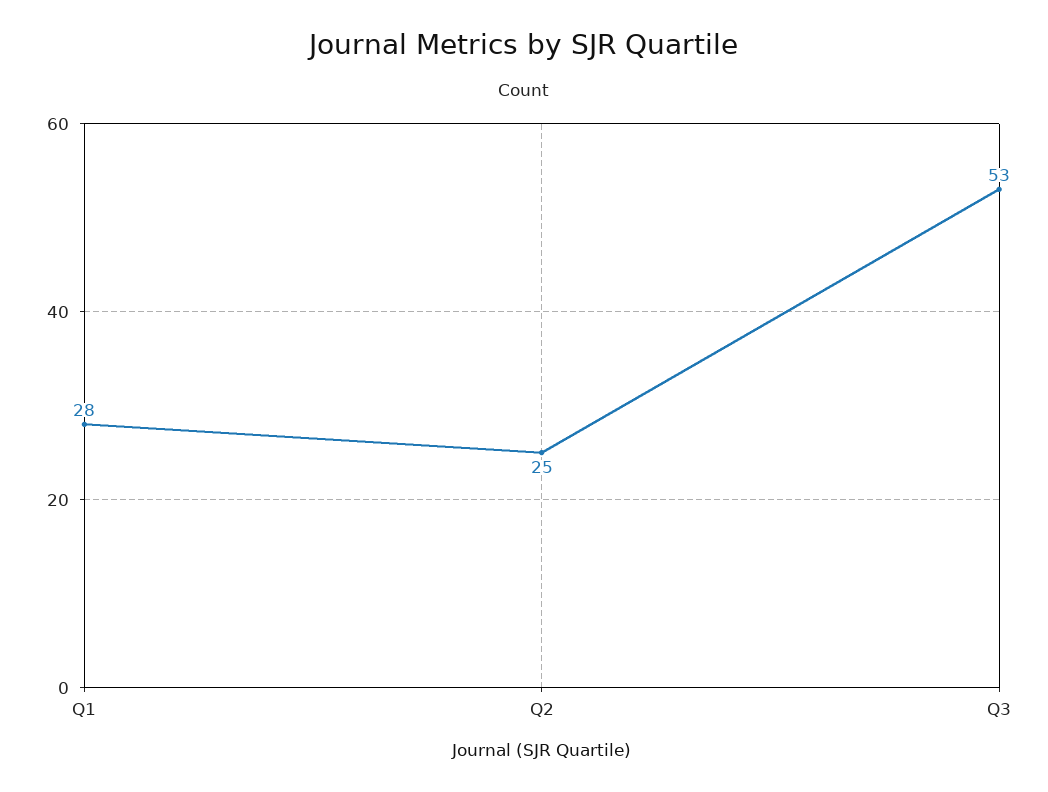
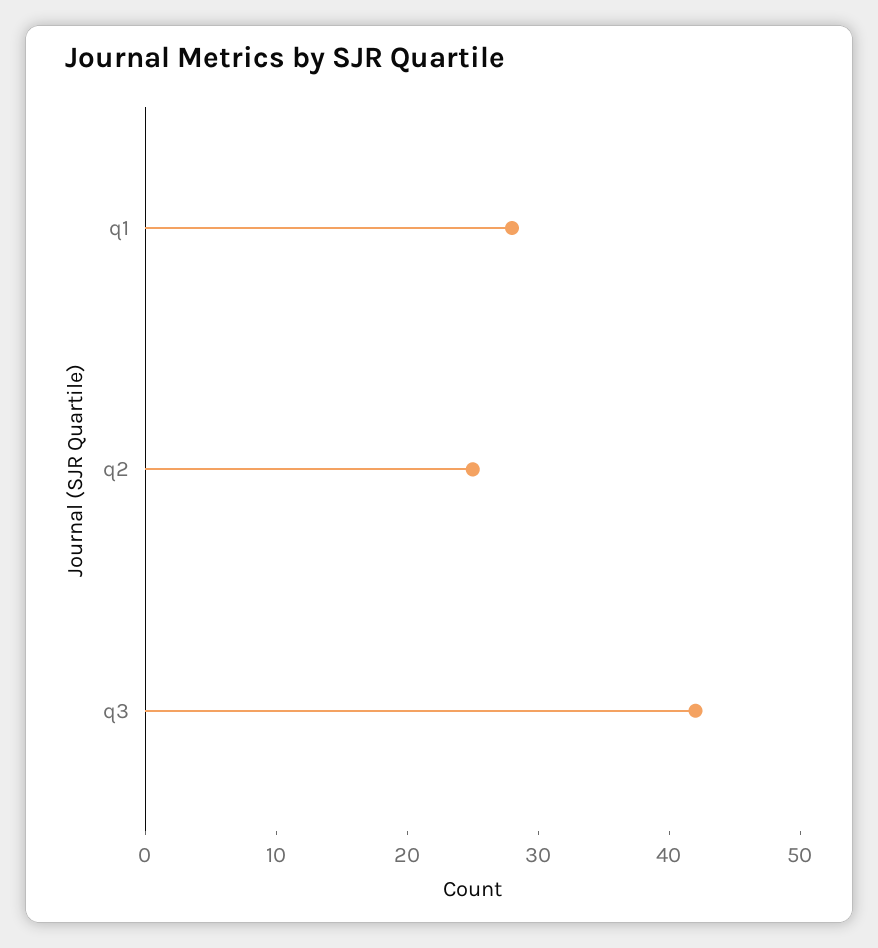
  {
    "Q1": 28,
    "Q2": 25,
-   "Q3": 53
+   "Q3": 42
  }

